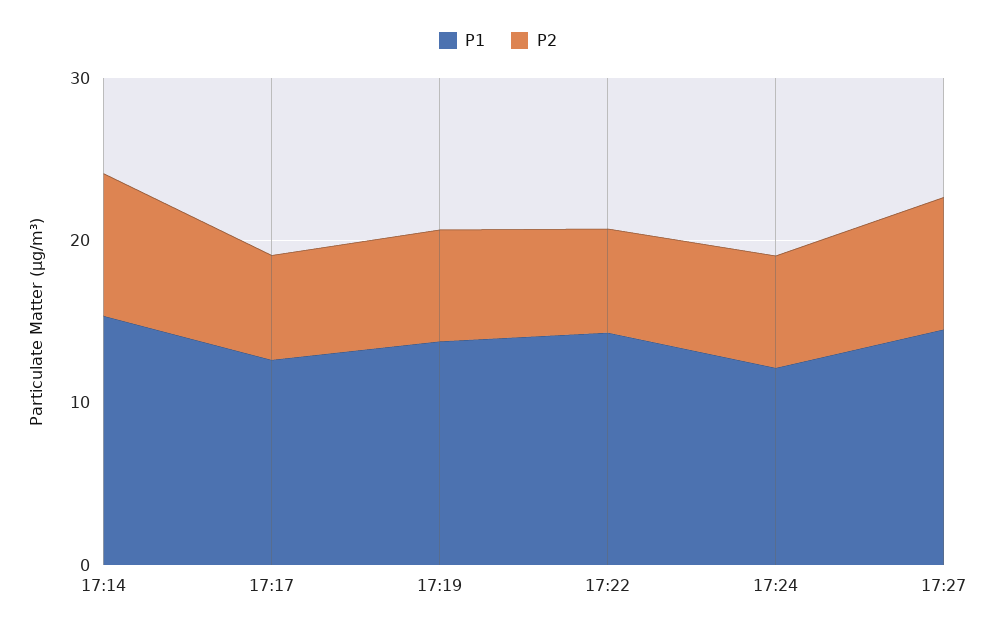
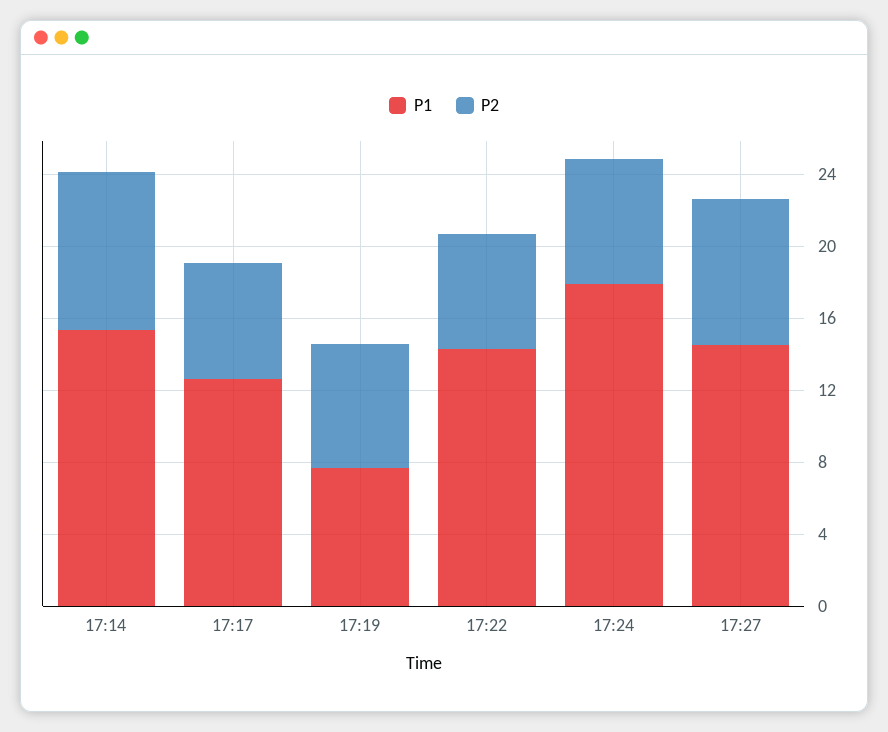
  {
    "P1": {
      "17:14": 15,
      "17:17": 13,
-     "17:19": 14,
+     "17:19": 8,
      "17:22": 14,
-     "17:24": 12,
+     "17:24": 18,
      "17:27": 15
    },
    "P2": {
      "17:14": 9,
      "17:17": 6,
      "17:19": 7,
      "17:22": 6,
      "17:24": 7,
      "17:27": 8
    }
  }

